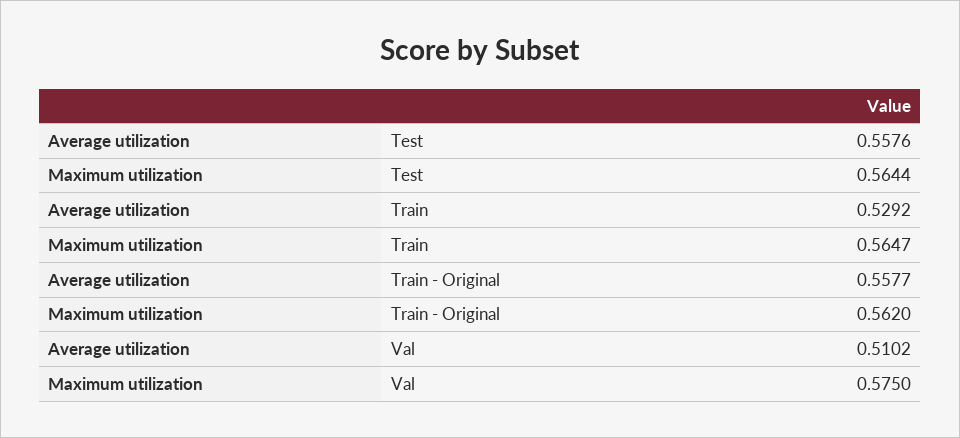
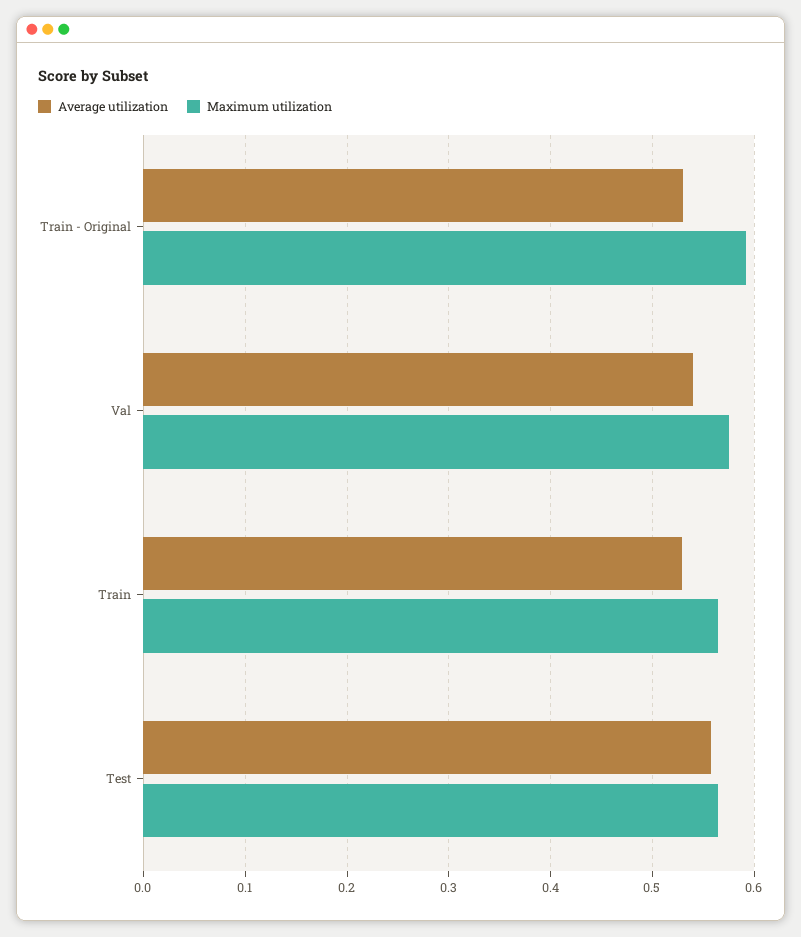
  {
    "Average utilization": {
      "Test": 0.5576,
      "Train": 0.5292,
-     "Train - Original": 0.5577,
+     "Train - Original": 0.53,
-     "Val": 0.5102
+     "Val": 0.54
    },
    "Maximum utilization": {
      "Test": 0.5644,
      "Train": 0.5647,
-     "Train - Original": 0.562,
+     "Train - Original": 0.59,
      "Val": 0.575
    }
  }

